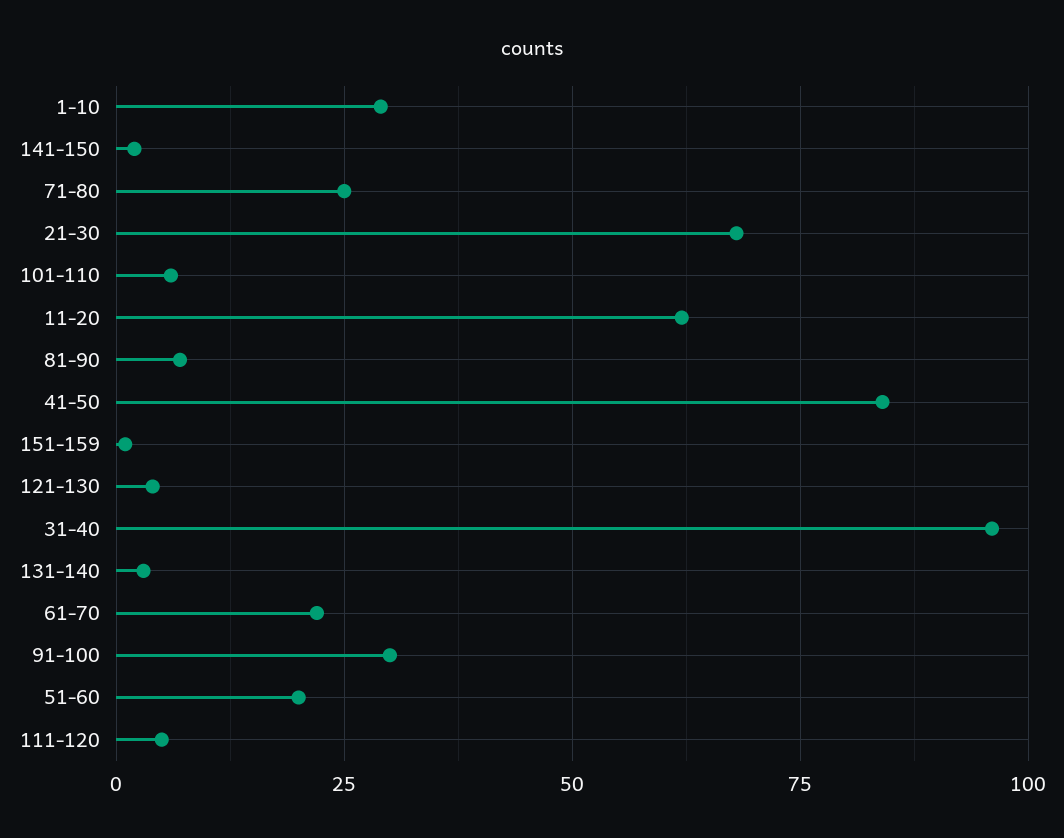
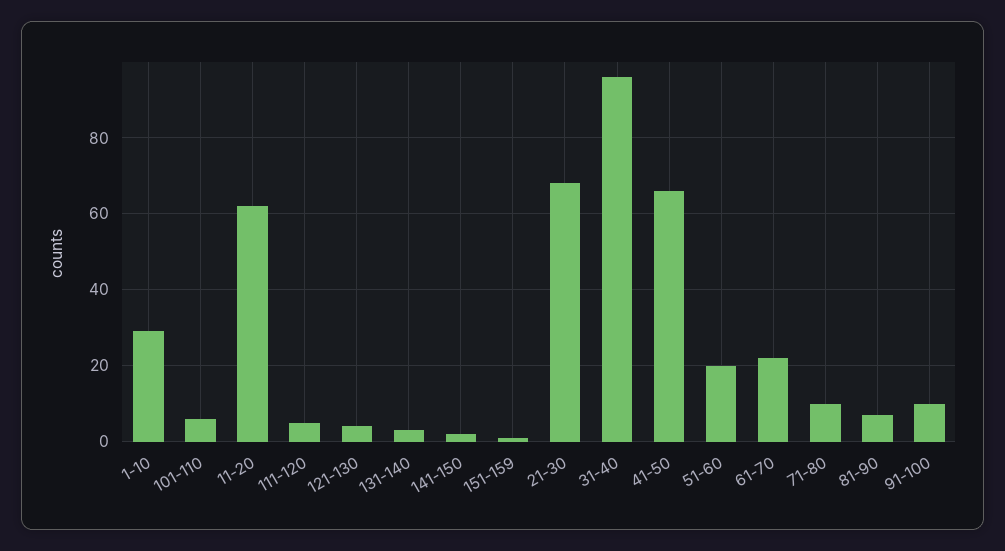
  {
    "1-10": 30,
    "141-150": 0,
-   "71-80": 25,
+   "71-80": 10,
    "21-30": 70,
    "101-110": 5,
    "11-20": 60,
    "81-90": 5,
-   "41-50": 85,
+   "41-50": 65,
    "151-159": 0,
    "121-130": 5,
    "31-40": 95,
    "131-140": 5,
    "61-70": 20,
-   "91-100": 30,
+   "91-100": 10,
    "51-60": 20,
    "111-120": 5
  }

